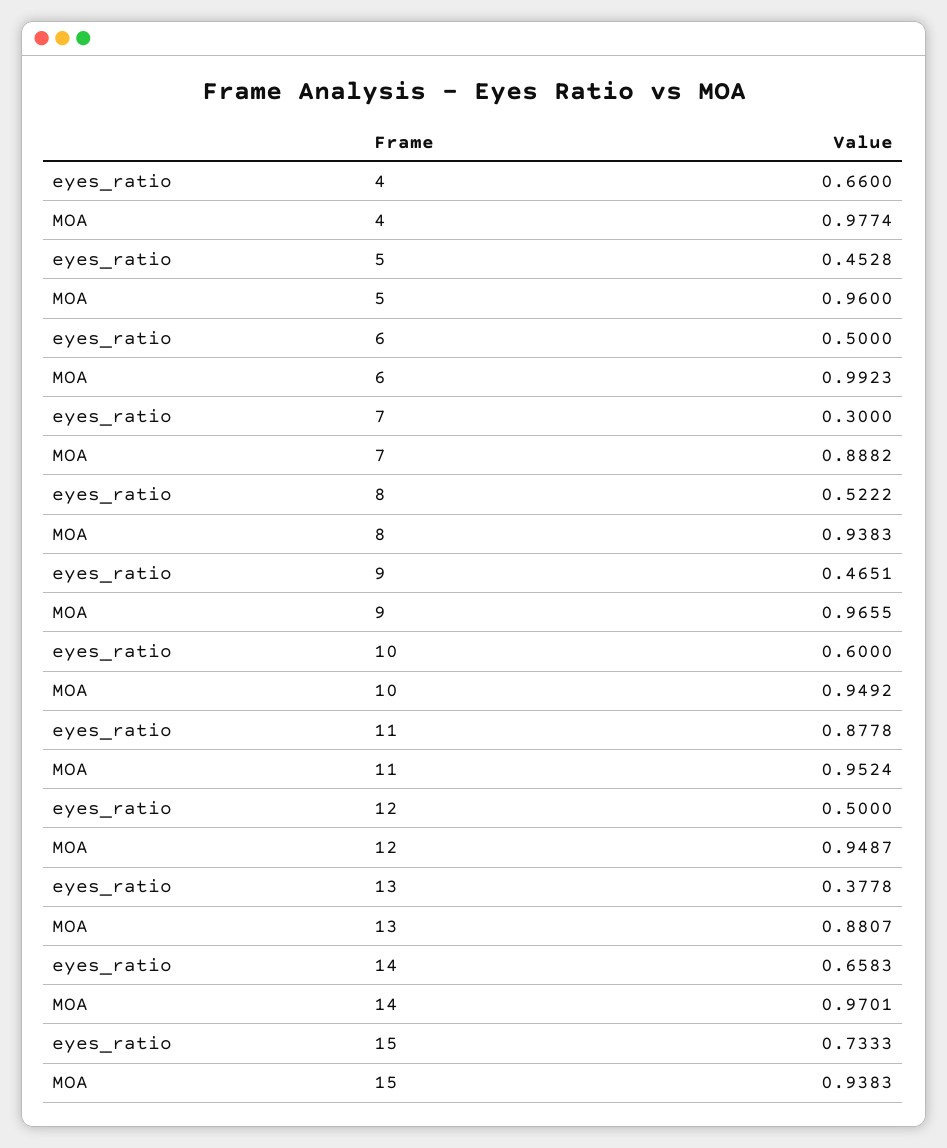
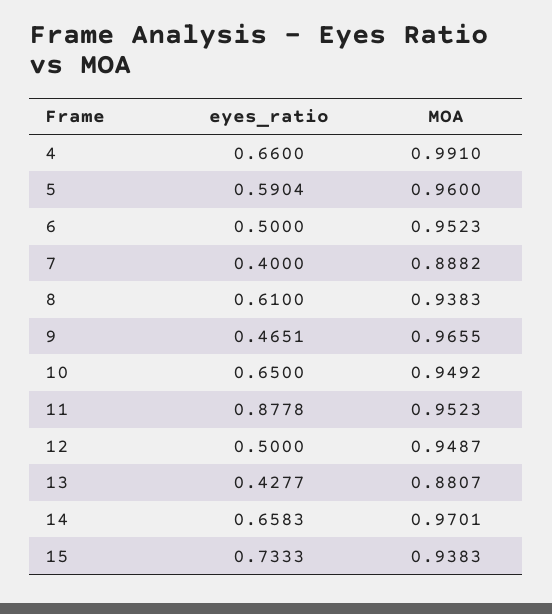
  {
    "eyes_ratio": {
      "4": 0.66,
-     "5": 0.4528,
+     "5": 0.5904,
      "6": 0.5,
-     "7": 0.3,
+     "7": 0.4,
-     "8": 0.5222,
+     "8": 0.61,
      "9": 0.4651,
-     "10": 0.6,
+     "10": 0.65,
      "11": 0.8778,
      "12": 0.5,
-     "13": 0.3778,
+     "13": 0.4277,
      "14": 0.6583,
      "15": 0.7333
    },
    "MOA": {
-     "4": 0.9774,
+     "4": 0.991,
      "5": 0.96,
-     "6": 0.9923,
+     "6": 0.9523,
      "7": 0.8882,
      "8": 0.9383,
      "9": 0.9655,
      "10": 0.9492,
-     "11": 0.9524,
+     "11": 0.9523,
      "12": 0.9487,
      "13": 0.8807,
      "14": 0.9701,
      "15": 0.9383
    }
  }

